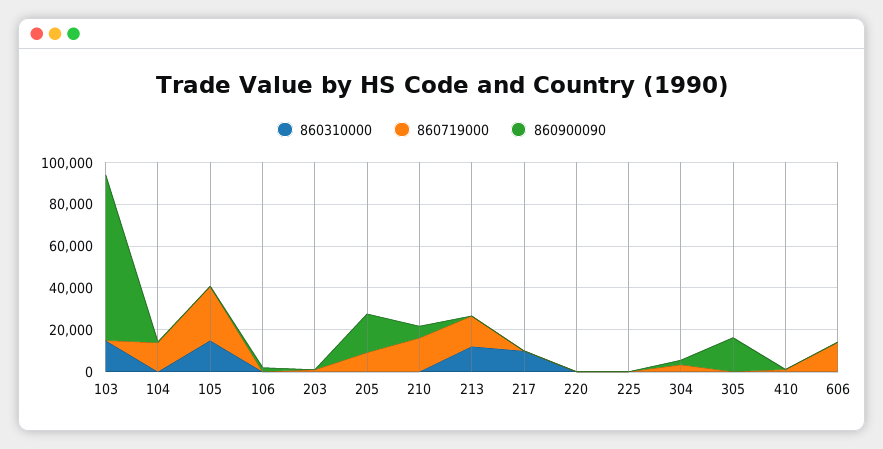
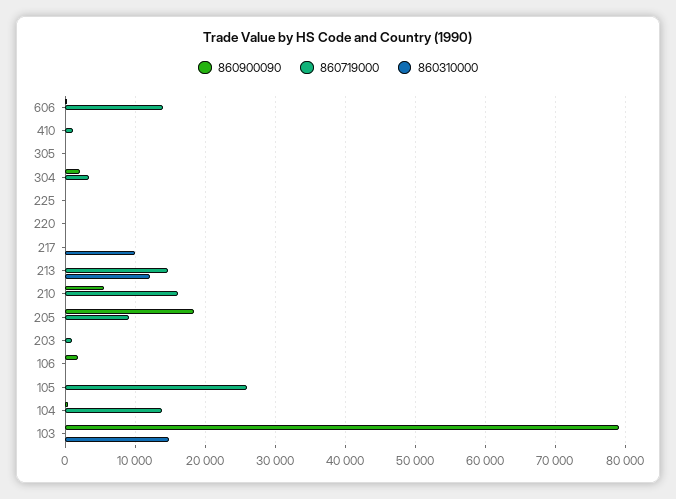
  {
    "860310000": {
      "103": 15000,
      "104": 0,
-     "105": 15000,
+     "105": 0,
      "106": 0,
      "203": 0,
      "205": 0,
      "210": 0,
      "213": 12000,
      "217": 10000,
      "220": 0,
      "225": 0,
      "304": 0,
      "305": 0,
      "410": 0,
      "606": 0
    },
    "860719000": {
      "103": 0,
      "104": 14000,
      "105": 26000,
      "106": 0,
      "203": 1000,
      "205": 9000,
      "210": 16000,
      "213": 15000,
      "217": 0,
      "220": 0,
      "225": 0,
      "304": 3000,
      "305": 0,
      "410": 1000,
      "606": 14000
    },
    "860900090": {
      "103": 79000,
      "104": 0,
      "105": 0,
      "106": 2000,
      "203": 0,
      "205": 18000,
      "210": 6000,
      "213": 0,
      "217": 0,
      "220": 0,
      "225": 0,
      "304": 2000,
-     "305": 15000,
+     "305": 0,
      "410": 0,
      "606": 0
    }
  }

